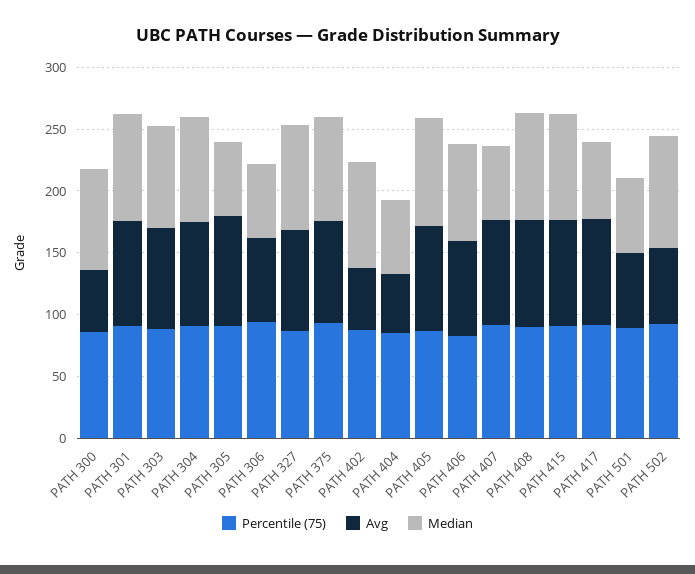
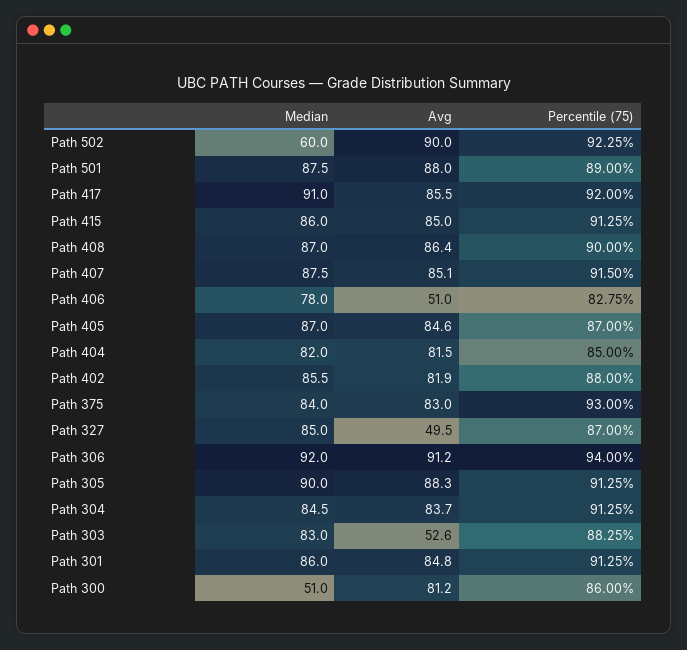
  {
    "Percentile (75)": {
      "PATH 300": 86,
      "PATH 301": 91.25,
      "PATH 303": 88.25,
      "PATH 304": 91.25,
      "PATH 305": 91.25,
      "PATH 306": 94,
      "PATH 327": 87,
      "PATH 375": 93,
      "PATH 402": 88,
      "PATH 404": 85,
      "PATH 405": 87,
      "PATH 406": 82.75,
      "PATH 407": 91.5,
      "PATH 408": 90,
      "PATH 415": 91.25,
      "PATH 417": 92,
      "PATH 501": 89,
      "PATH 502": 92.25
    },
    "Avg": {
-     "PATH 300": 50,
+     "PATH 300": 81.2,
      "PATH 301": 84.8,
-     "PATH 303": 80,
+     "PATH 303": 52.6,
      "PATH 304": 83.7,
      "PATH 305": 88.3,
-     "PATH 306": 70,
+     "PATH 306": 91.2,
-     "PATH 327": 80,
+     "PATH 327": 49.5,
      "PATH 375": 83,
-     "PATH 402": 50,
+     "PATH 402": 81.9,
-     "PATH 404": 50,
+     "PATH 404": 81.5,
      "PATH 405": 84.6,
-     "PATH 406": 80,
+     "PATH 406": 51,
      "PATH 407": 85.1,
      "PATH 408": 86.4,
      "PATH 415": 85,
      "PATH 417": 85.5,
-     "PATH 501": 60,
+     "PATH 501": 88,
-     "PATH 502": 60
+     "PATH 502": 90
    },
    "Median": {
-     "PATH 300": 80,
+     "PATH 300": 51,
      "PATH 301": 86,
      "PATH 303": 83,
      "PATH 304": 84.5,
-     "PATH 305": 60,
+     "PATH 305": 90,
-     "PATH 306": 60,
+     "PATH 306": 92,
      "PATH 327": 85,
      "PATH 375": 84,
      "PATH 402": 85.5,
-     "PATH 404": 60,
+     "PATH 404": 82,
      "PATH 405": 87,
      "PATH 406": 78,
-     "PATH 407": 60,
+     "PATH 407": 87.5,
      "PATH 408": 87,
      "PATH 415": 86,
-     "PATH 417": 60,
+     "PATH 417": 91,
-     "PATH 501": 60,
+     "PATH 501": 87.5,
-     "PATH 502": 90
+     "PATH 502": 60
    }
  }

